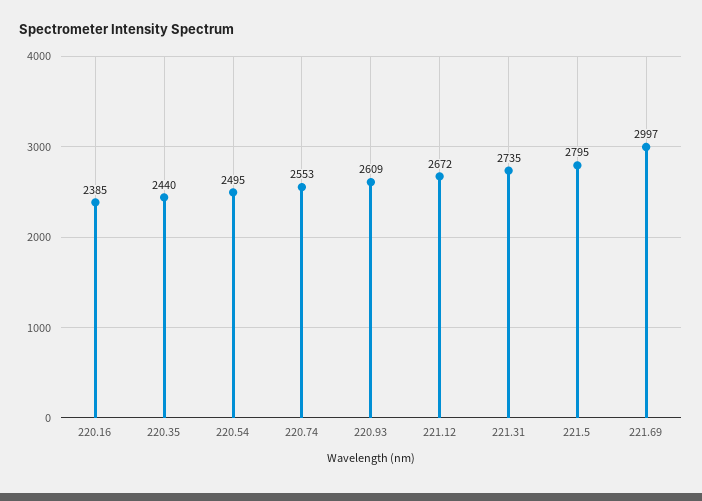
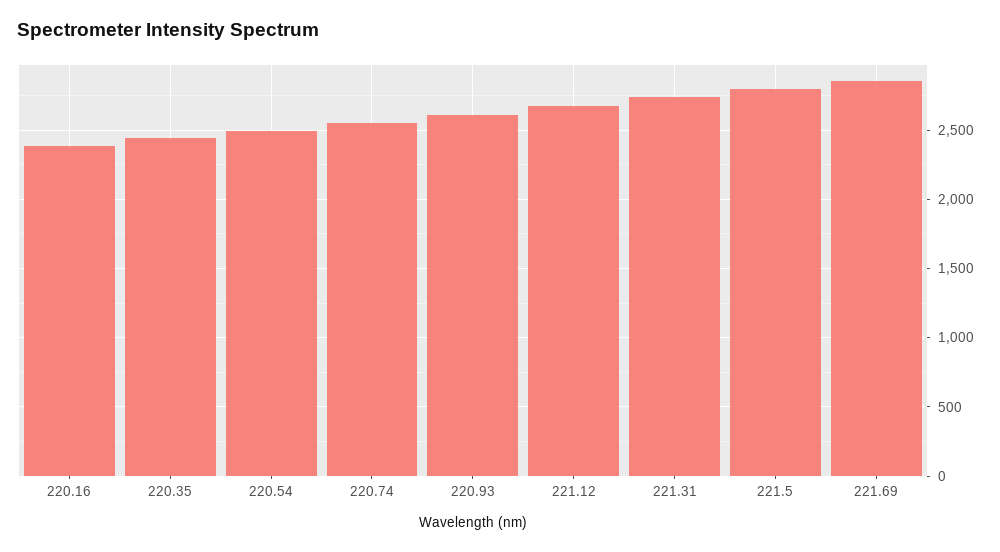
  {
    "220.16": 2385,
    "220.35": 2440,
    "220.54": 2495,
    "220.74": 2553,
    "220.93": 2609,
    "221.12": 2672,
    "221.31": 2735,
    "221.5": 2795,
-   "221.69": 2997
+   "221.69": 2850
  }

